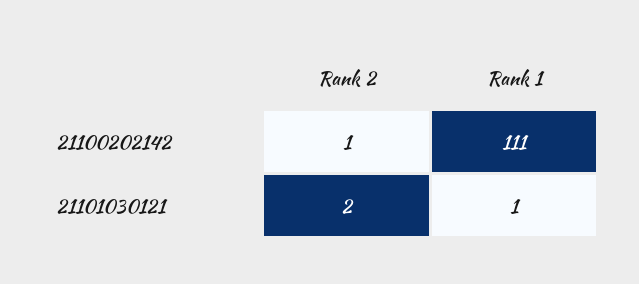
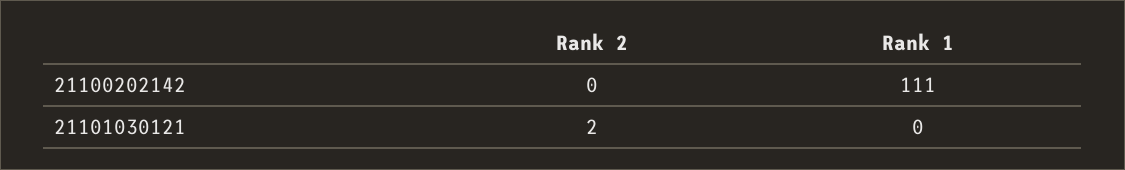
  {
    "Rank 2": {
-     "21100202142": 1,
+     "21100202142": 0,
      "21101030121": 2
    },
    "Rank 1": {
      "21100202142": 111,
-     "21101030121": 1
+     "21101030121": 0
    }
  }

